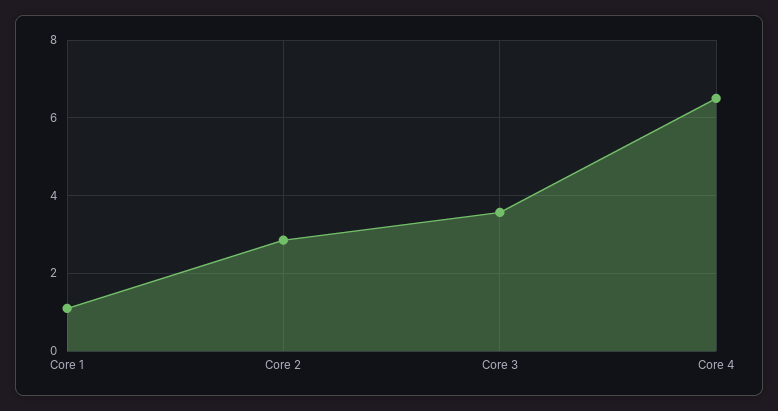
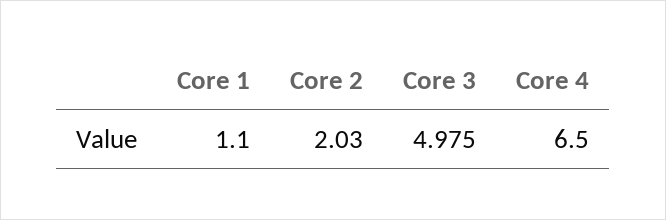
  {
    "Core 1": 1.1,
-   "Core 2": 2.8,
+   "Core 2": 2.03,
-   "Core 3": 3.6,
+   "Core 3": 4.975,
    "Core 4": 6.5
  }

